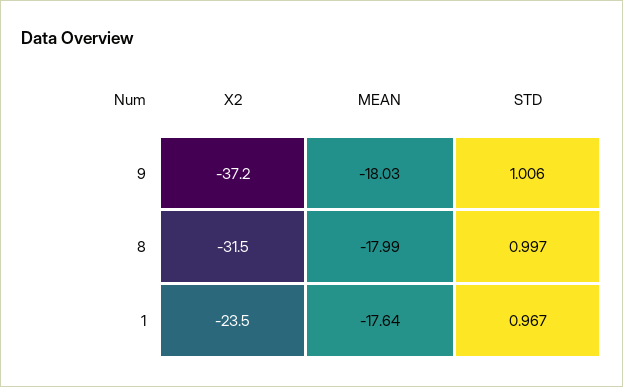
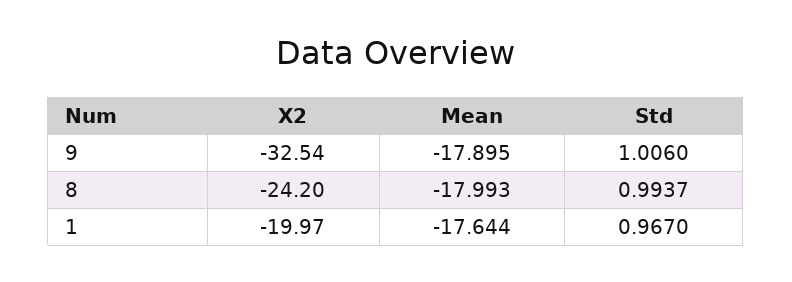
  {
    "X2": {
-     "9": -37.2,
+     "9": -32.54,
-     "8": -31.5,
+     "8": -24.2,
-     "1": -23.5
+     "1": -19.97
    },
    "MEAN": {
-     "9": -18.03,
+     "9": -17.895,
      "8": -17.993,
      "1": -17.644
    },
    "STD": {
      "9": 1.006,
-     "8": 0.997,
+     "8": 0.9937,
      "1": 0.967
    }
  }

